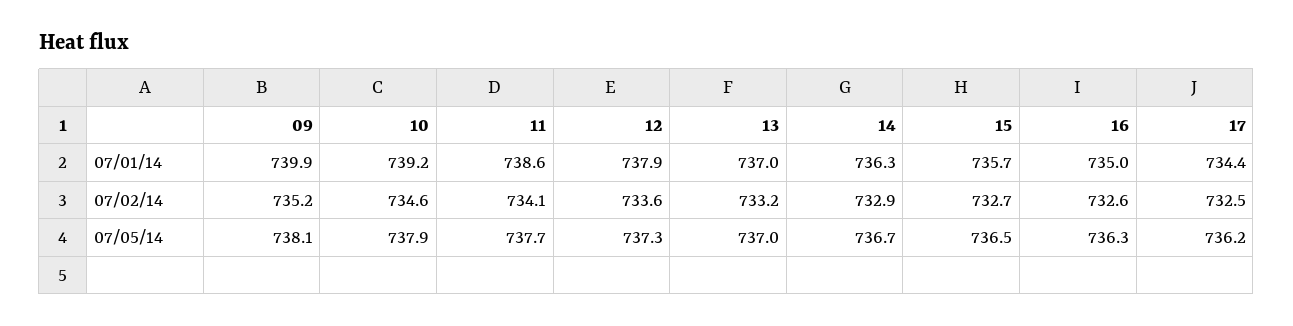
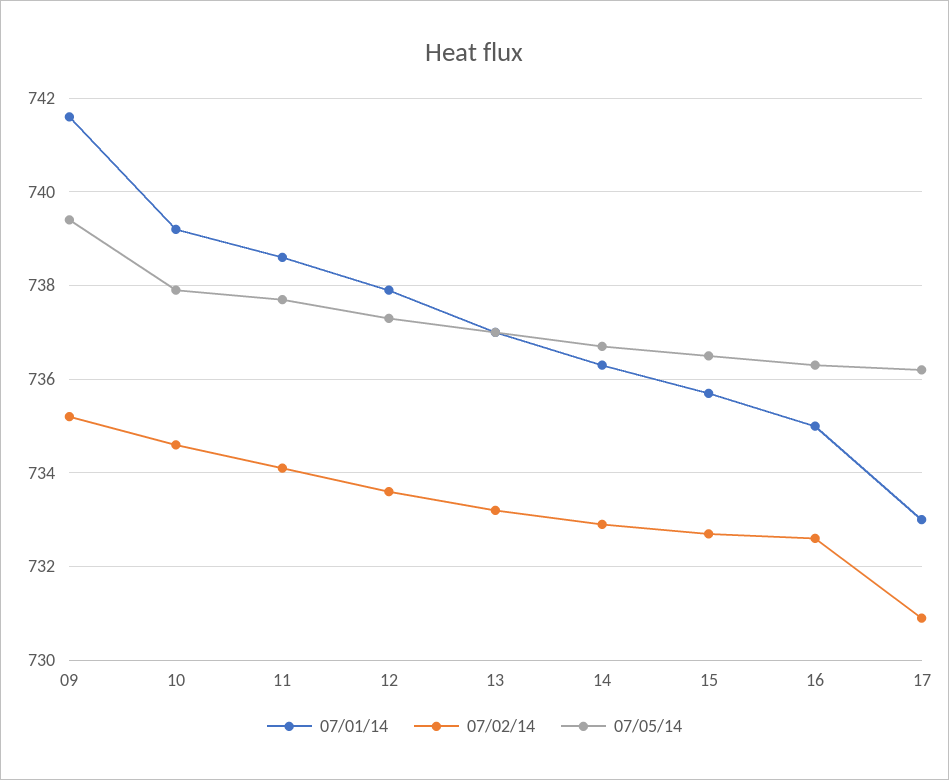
  {
    "07/01/14": {
-     "09": 739.9,
+     "09": 741.5,
      "10": 739.2,
      "11": 738.6,
      "12": 737.9,
      "13": 737,
      "14": 736.3,
      "15": 735.7,
      "16": 735,
-     "17": 734.4
+     "17": 733
    },
    "07/02/14": {
      "09": 735.2,
      "10": 734.6,
      "11": 734.1,
      "12": 733.6,
      "13": 733.2,
      "14": 732.9,
      "15": 732.7,
      "16": 732.6,
-     "17": 732.5
+     "17": 731
    },
    "07/05/14": {
-     "09": 738.1,
+     "09": 739.5,
      "10": 737.9,
      "11": 737.7,
      "12": 737.3,
      "13": 737,
      "14": 736.7,
      "15": 736.5,
      "16": 736.3,
      "17": 736.2
    }
  }

